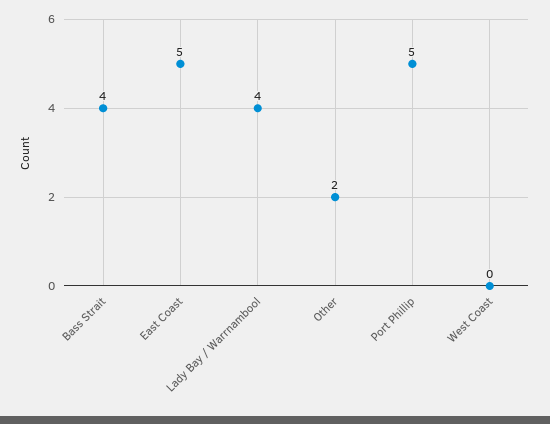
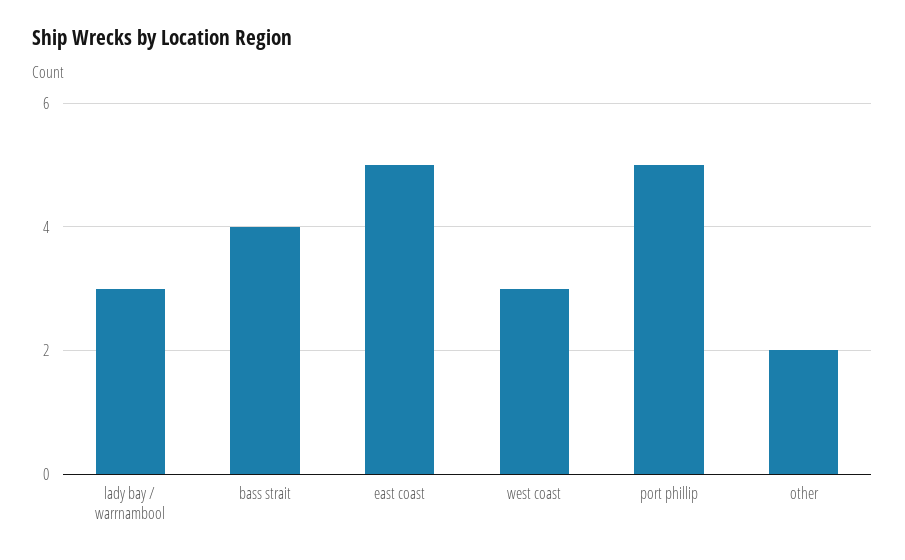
  {
    "Bass Strait": 4,
    "East Coast": 5,
-   "Lady Bay / Warrnambool": 4,
+   "Lady Bay / Warrnambool": 3,
    "Other": 2,
    "Port Phillip": 5,
-   "West Coast": 0
+   "West Coast": 3
  }

